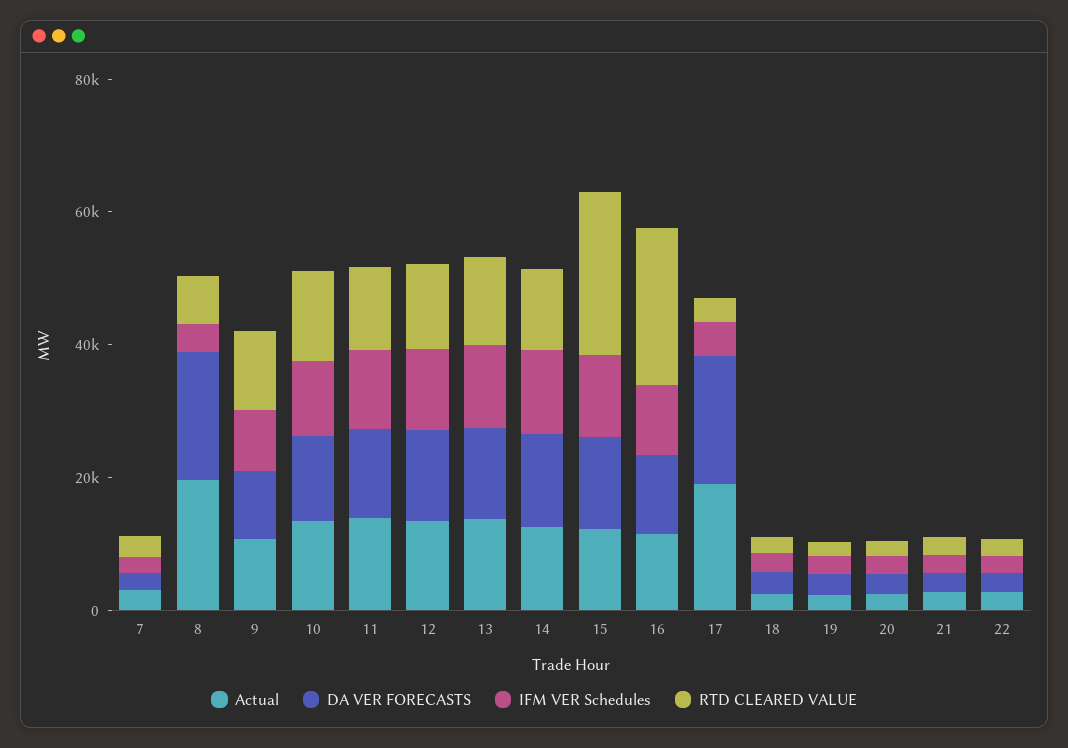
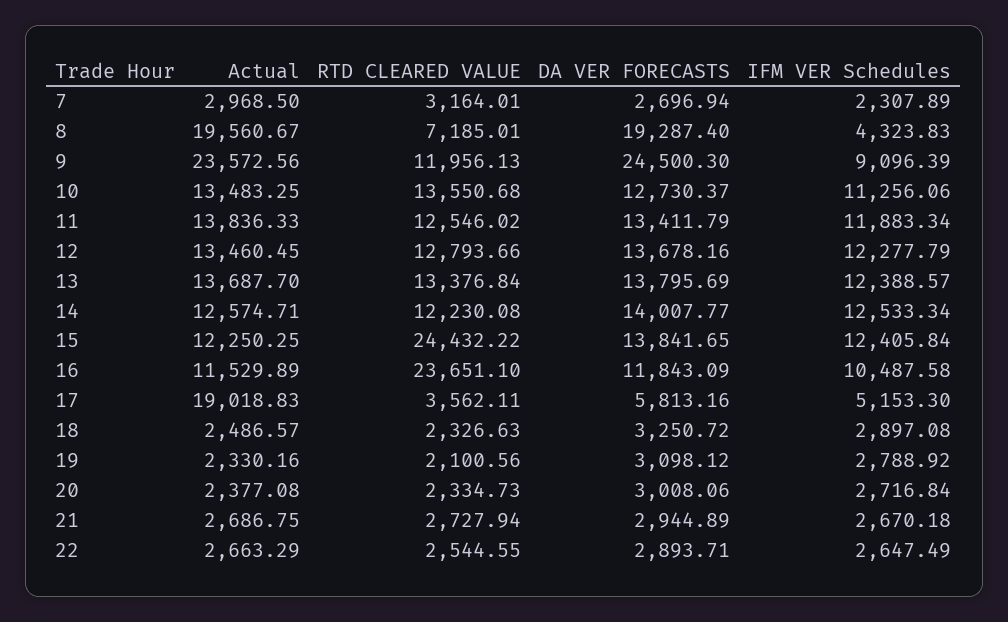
  {
    "Actual": {
      "7": 2968.5,
      "8": 19560.67,
-     "9": 10000,
+     "9": 23572.56,
      "10": 13483.25,
      "11": 13836.33,
      "12": 13460.45,
      "13": 13687.7,
      "14": 12574.71,
      "15": 12250.25,
      "16": 11529.89,
      "17": 19018.83,
      "18": 2486.57,
      "19": 2330.16,
      "20": 2377.08,
      "21": 2686.75,
      "22": 2663.29
    },
    "DA VER FORECASTS": {
      "7": 2696.94,
      "8": 19287.4,
-     "9": 10000,
+     "9": 24500.3,
      "10": 12730.37,
      "11": 13411.79,
      "12": 13678.16,
      "13": 13795.69,
      "14": 14007.77,
      "15": 13841.65,
      "16": 11843.09,
-     "17": 20000,
+     "17": 5813.16,
      "18": 3250.72,
      "19": 3098.12,
      "20": 3008.06,
      "21": 2944.89,
      "22": 2893.71
    },
    "IFM VER Schedules": {
      "7": 2307.89,
      "8": 4323.83,
      "9": 9096.39,
      "10": 11256.06,
      "11": 11883.34,
      "12": 12277.79,
      "13": 12388.57,
      "14": 12533.34,
      "15": 12405.84,
      "16": 10487.58,
      "17": 5153.3,
      "18": 2897.08,
      "19": 2788.92,
      "20": 2716.84,
      "21": 2670.18,
      "22": 2647.49
    },
    "RTD CLEARED VALUE": {
      "7": 3164.01,
      "8": 7185.01,
      "9": 11956.13,
      "10": 13550.68,
      "11": 12546.02,
      "12": 12793.66,
      "13": 13376.84,
      "14": 12230.08,
      "15": 24432.22,
      "16": 23651.1,
      "17": 3562.11,
      "18": 2326.63,
      "19": 2100.56,
      "20": 2334.73,
      "21": 2727.94,
      "22": 2544.55
    }
  }

